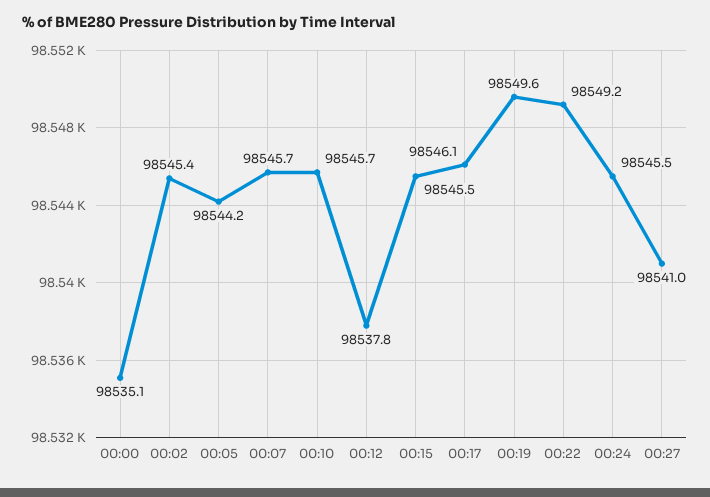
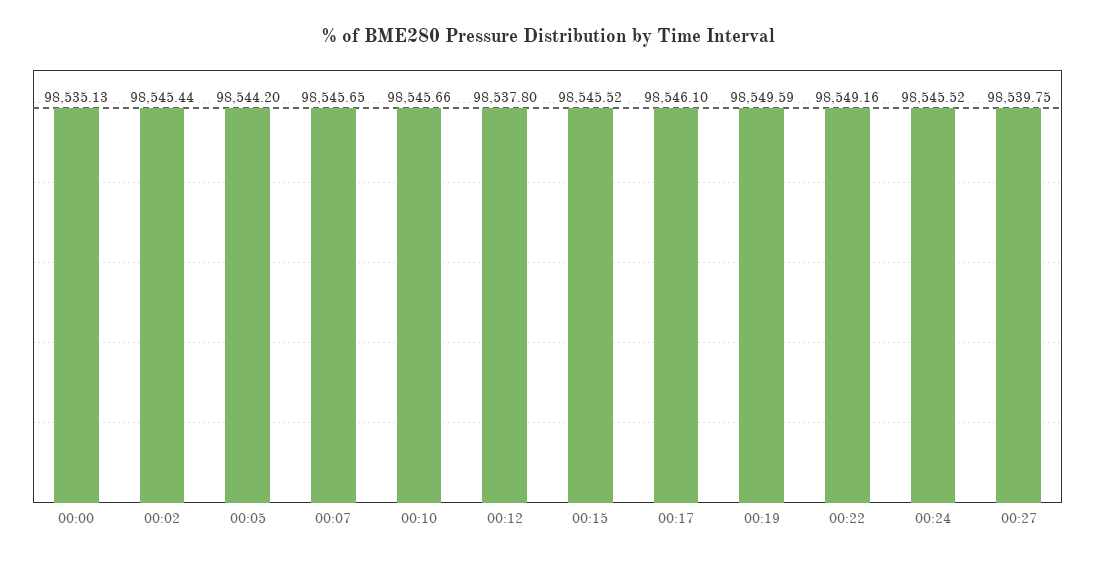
  {
    "00:00": 98535.13,
    "00:02": 98545.44,
    "00:05": 98544.2,
    "00:07": 98545.65,
    "00:10": 98545.66,
    "00:12": 98537.8,
    "00:15": 98545.52,
    "00:17": 98546.1,
    "00:19": 98549.59,
    "00:22": 98549.16,
    "00:24": 98545.52,
-   "00:27": 98541
+   "00:27": 98539.75
  }

